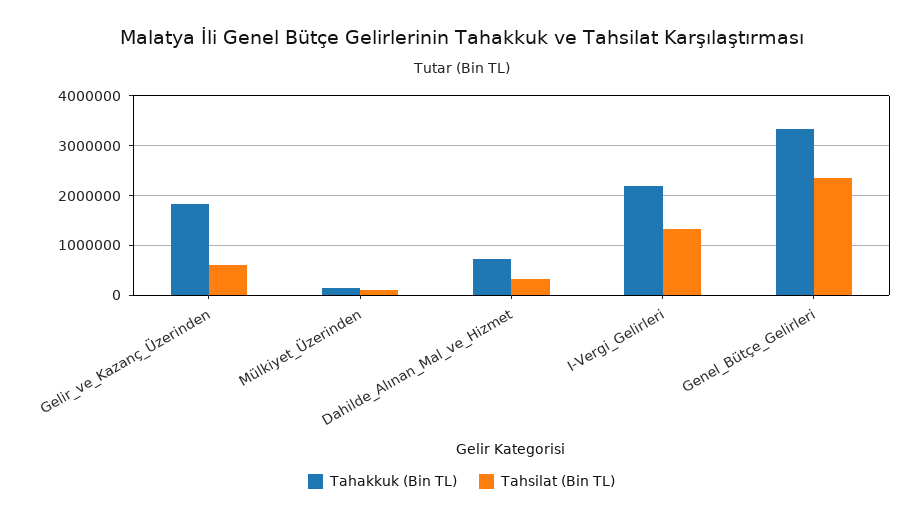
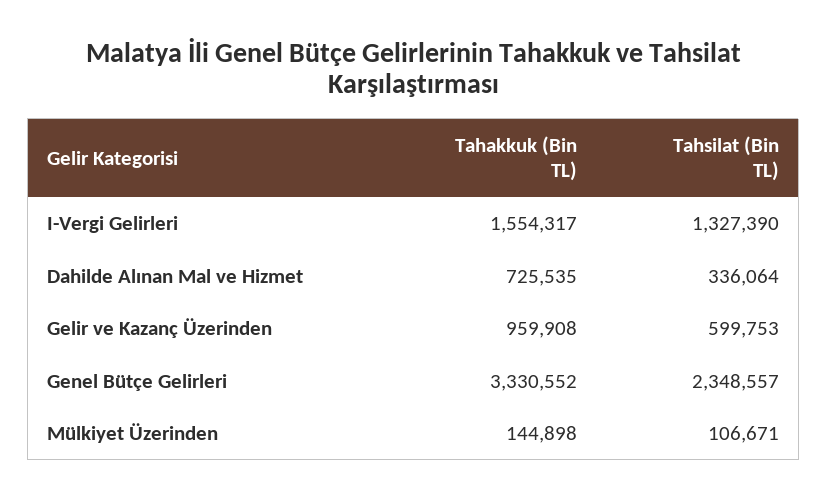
  {
    "Tahakkuk (Bin TL)": {
-     "Gelir_ve_Kazanç_Üzerinden": 1800000,
+     "Gelir_ve_Kazanç_Üzerinden": 959908,
      "Mülkiyet_Üzerinden": 144898,
      "Dahilde_Alınan_Mal_ve_Hizmet": 725535,
-     "I-Vergi_Gelirleri": 2200000,
+     "I-Vergi_Gelirleri": 1554317,
      "Genel_Bütçe_Gelirleri": 3330552
    },
    "Tahsilat (Bin TL)": {
      "Gelir_ve_Kazanç_Üzerinden": 599753,
      "Mülkiyet_Üzerinden": 106671,
      "Dahilde_Alınan_Mal_ve_Hizmet": 336064,
      "I-Vergi_Gelirleri": 1327390,
      "Genel_Bütçe_Gelirleri": 2348557
    }
  }

